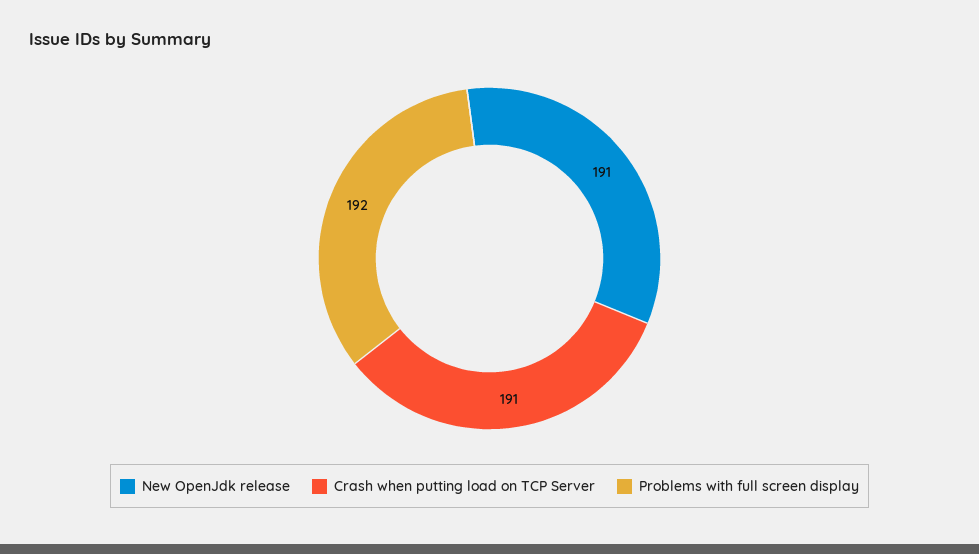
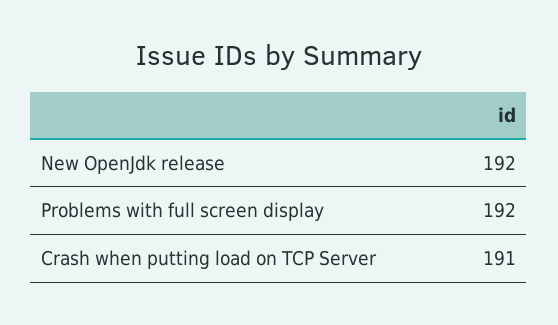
  {
-   "New OpenJdk release": 191,
+   "New OpenJdk release": 192,
    "Crash when putting load on TCP Server": 191,
    "Problems with full screen display": 192
  }

